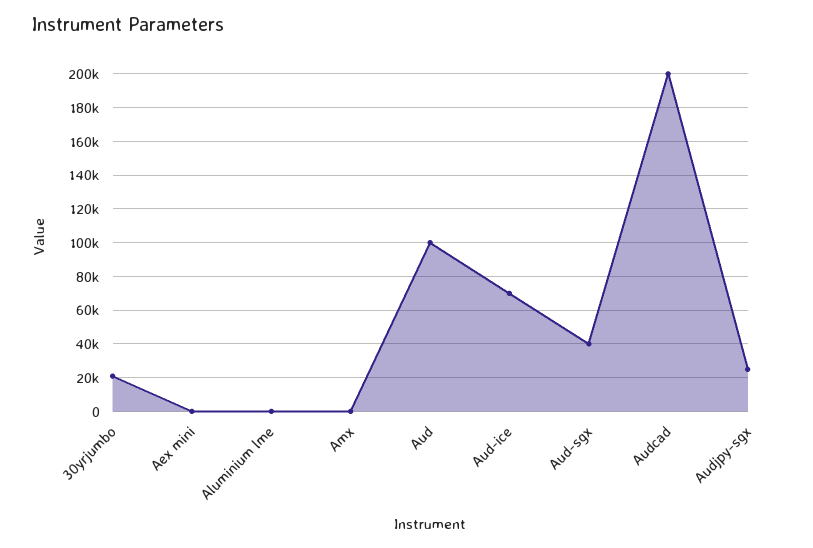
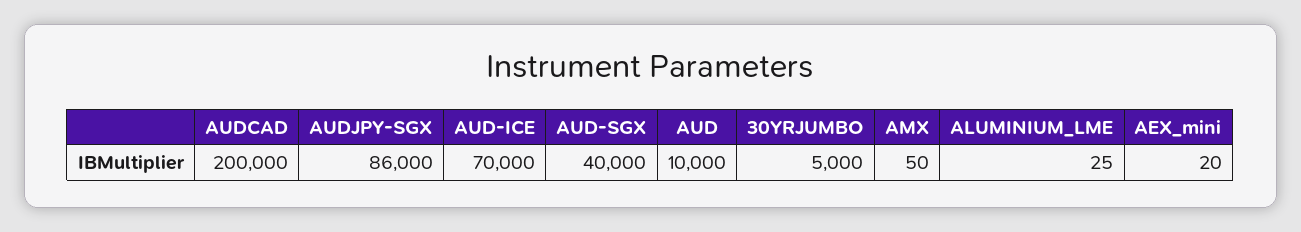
  {
-   "30yrjumbo": 20000,
+   "30yrjumbo": 5000,
    "Aex mini": 20,
    "Aluminium lme": 25,
    "Amx": 50,
-   "Aud": 100000,
+   "Aud": 10000,
    "Aud-ice": 70000,
    "Aud-sgx": 40000,
    "Audcad": 200000,
-   "Audjpy-sgx": 25000
+   "Audjpy-sgx": 86000
  }

